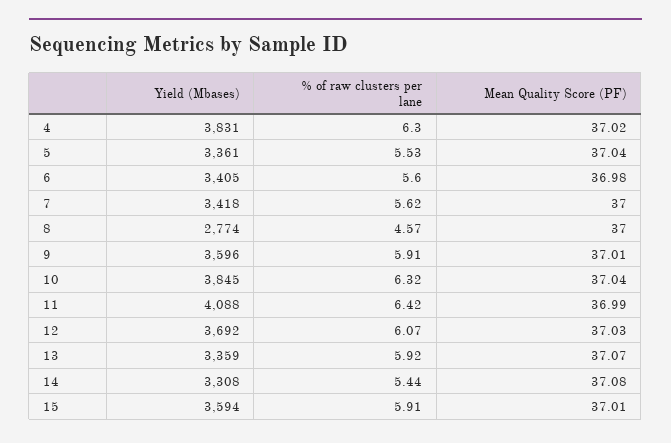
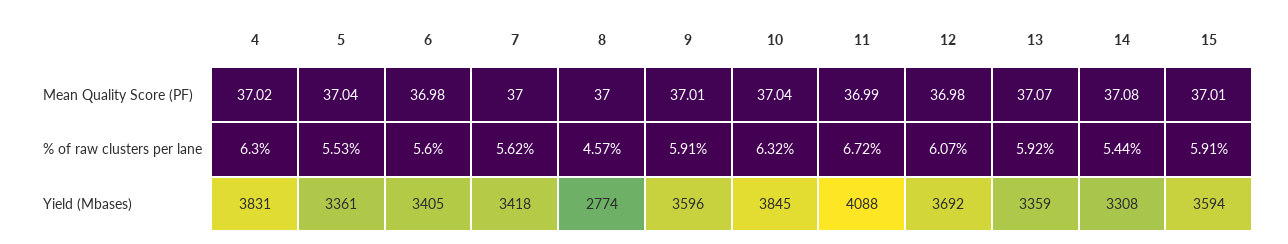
  {
    "Yield (Mbases)": {
      "4": 3831,
      "5": 3361,
      "6": 3405,
      "7": 3418,
      "8": 2774,
      "9": 3596,
      "10": 3845,
      "11": 4088,
      "12": 3692,
      "13": 3359,
      "14": 3308,
      "15": 3594
    },
    "% of raw clusters per lane": {
      "4": 6.3,
      "5": 5.53,
      "6": 5.6,
      "7": 5.62,
      "8": 4.57,
      "9": 5.91,
      "10": 6.32,
-     "11": 6.42,
+     "11": 6.72,
      "12": 6.07,
      "13": 5.92,
      "14": 5.44,
      "15": 5.91
    },
    "Mean Quality Score (PF)": {
      "4": 37.02,
      "5": 37.04,
      "6": 36.98,
      "7": 37,
      "8": 37,
      "9": 37.01,
      "10": 37.04,
      "11": 36.99,
-     "12": 37.03,
+     "12": 36.98,
      "13": 37.07,
      "14": 37.08,
      "15": 37.01
    }
  }

